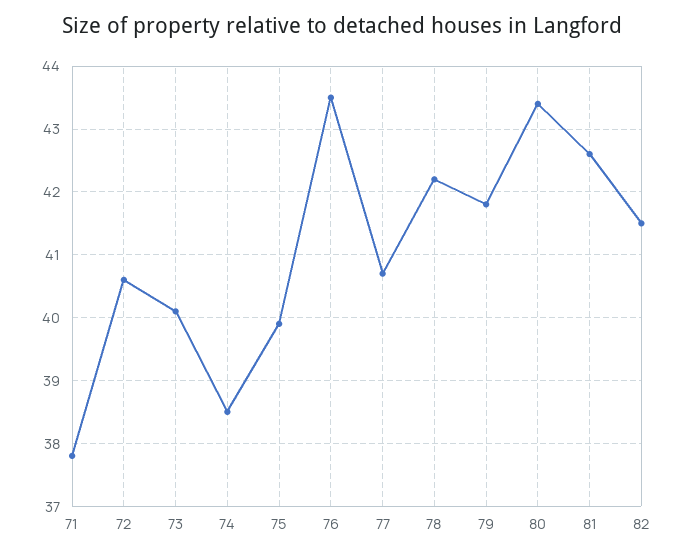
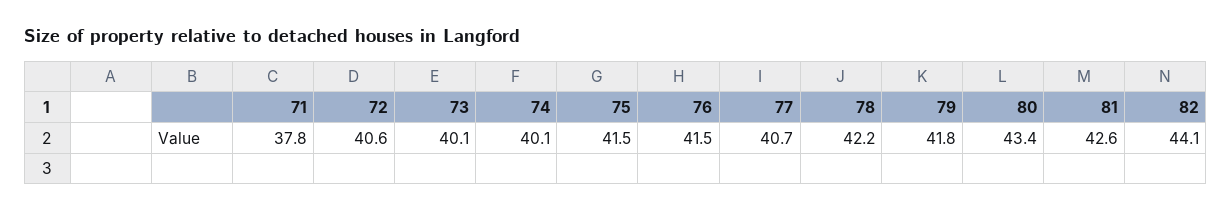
  {
    "71": 37.8,
    "72": 40.6,
    "73": 40.1,
-   "74": 38.5,
+   "74": 40.1,
-   "75": 39.9,
+   "75": 41.5,
-   "76": 43.5,
+   "76": 41.5,
    "77": 40.7,
    "78": 42.2,
    "79": 41.8,
    "80": 43.4,
    "81": 42.6,
-   "82": 41.5
+   "82": 44.1
  }

